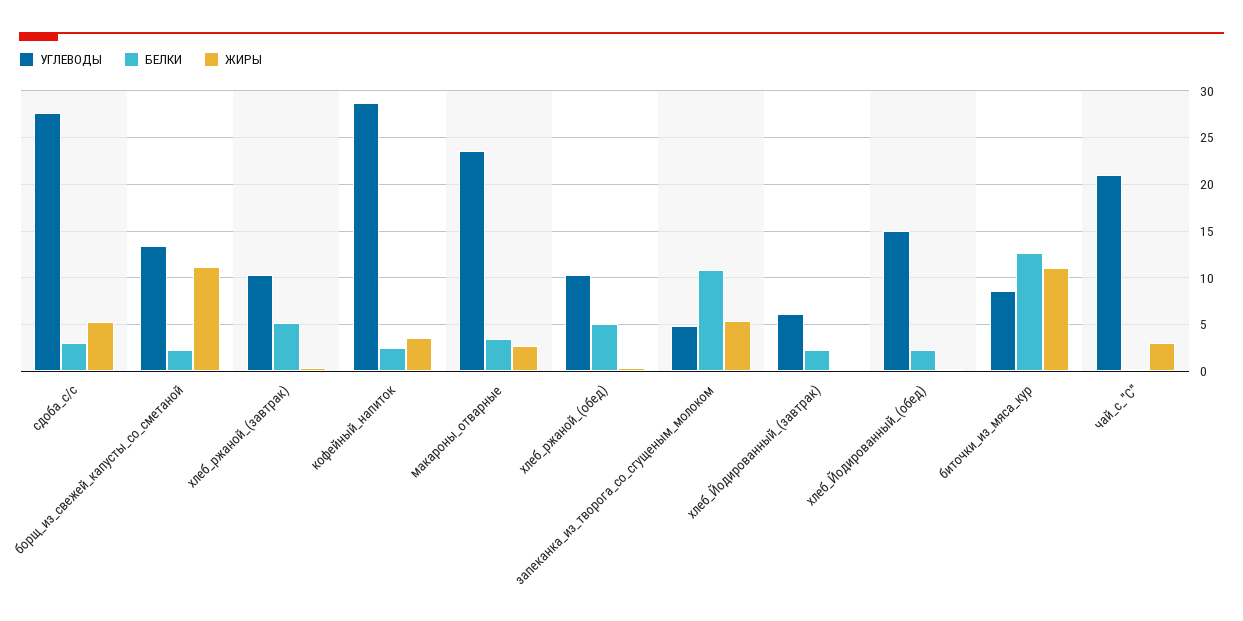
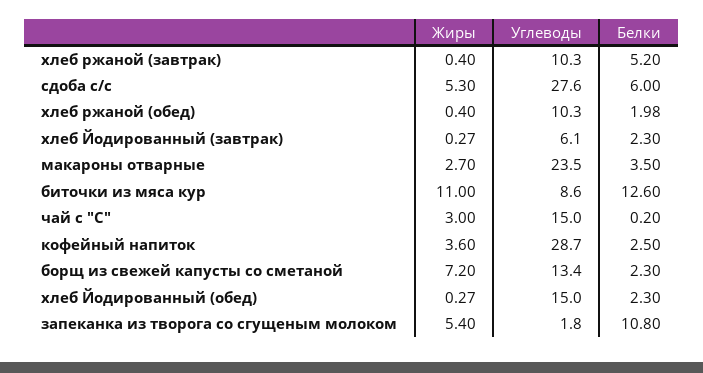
  {
    "УГЛЕВОДЫ": {
      "сдоба_с/с": 27.6,
      "борщ_из_свежей_капусты_со_сметаной": 13.4,
      "хлеб_ржаной_(завтрак)": 10.3,
      "кофейный_напиток": 28.7,
      "макароны_отварные": 23.5,
      "хлеб_ржаной_(обед)": 10.3,
-     "запеканка_из_творога_со_сгущеным_молоком": 5,
+     "запеканка_из_творога_со_сгущеным_молоком": 1.8,
      "хлеб_Йодированный_(завтрак)": 6.1,
      "хлеб_Йодированный_(обед)": 15,
      "биточки_из_мяса_кур": 8.6,
-     "чай_с_\"С\"": 21
+     "чай_с_\"С\"": 15
    },
    "БЕЛКИ": {
-     "сдоба_с/с": 3,
+     "сдоба_с/с": 6,
      "борщ_из_свежей_капусты_со_сметаной": 2.3,
      "хлеб_ржаной_(завтрак)": 5.2,
      "кофейный_напиток": 2.5,
      "макароны_отварные": 3.5,
-     "хлеб_ржаной_(обед)": 5,
+     "хлеб_ржаной_(обед)": 1.98,
      "запеканка_из_творога_со_сгущеным_молоком": 10.8,
      "хлеб_Йодированный_(завтрак)": 2.3,
      "хлеб_Йодированный_(обед)": 2.3,
      "биточки_из_мяса_кур": 12.6,
      "чай_с_\"С\"": 0.2
    },
    "ЖИРЫ": {
      "сдоба_с/с": 5.3,
-     "борщ_из_свежей_капусты_со_сметаной": 11,
+     "борщ_из_свежей_капусты_со_сметаной": 7.2,
      "хлеб_ржаной_(завтрак)": 0.4,
      "кофейный_напиток": 3.6,
      "макароны_отварные": 2.7,
      "хлеб_ржаной_(обед)": 0.4,
      "запеканка_из_творога_со_сгущеным_молоком": 5.4,
      "хлеб_Йодированный_(завтрак)": 0.27,
      "хлеб_Йодированный_(обед)": 0.27,
      "биточки_из_мяса_кур": 11,
      "чай_с_\"С\"": 3
    }
  }

